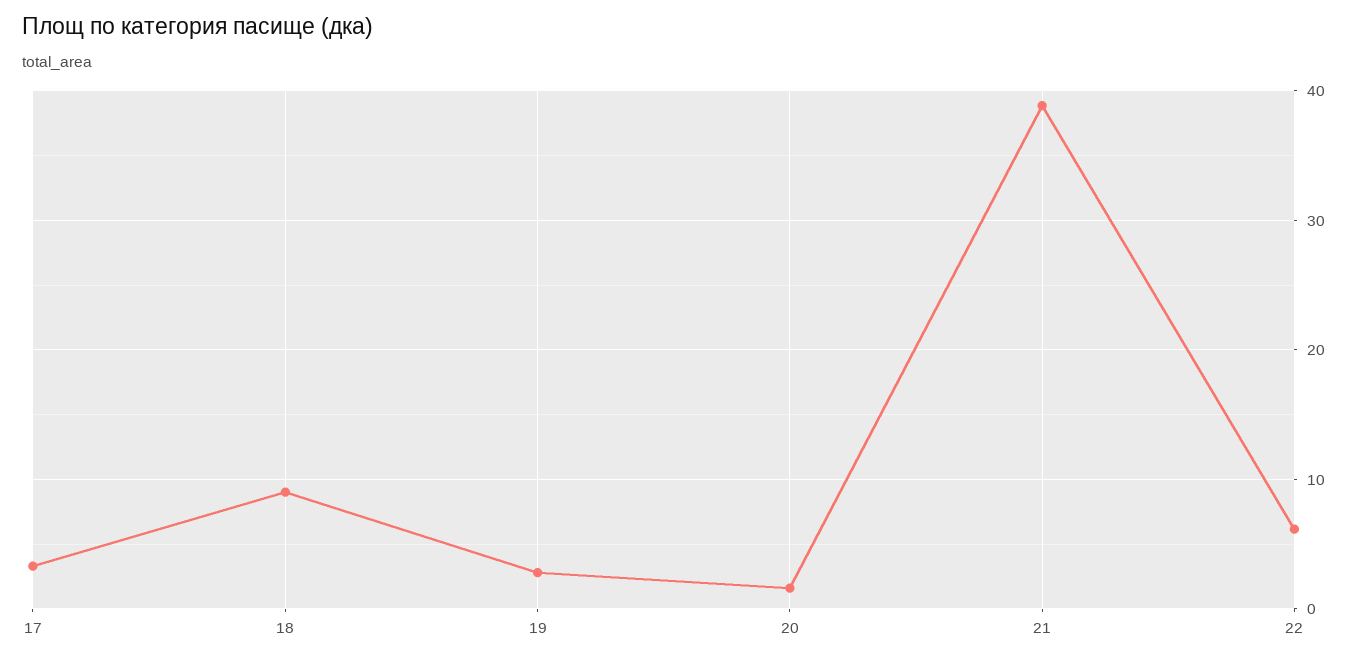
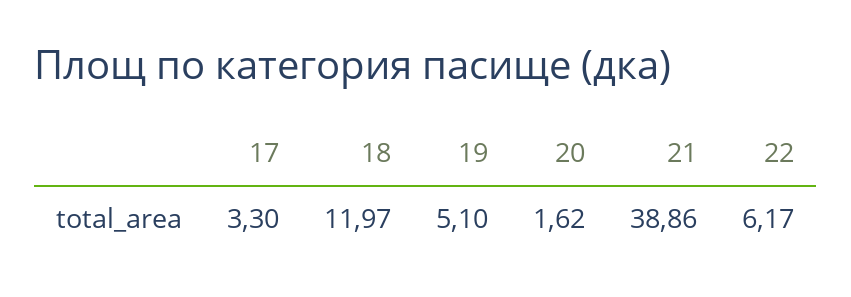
  {
    "17": 3.3,
-   "18": 9,
+   "18": 11.97,
-   "19": 3,
+   "19": 5.1,
    "20": 1.62,
    "21": 38.86,
    "22": 6.17
  }

